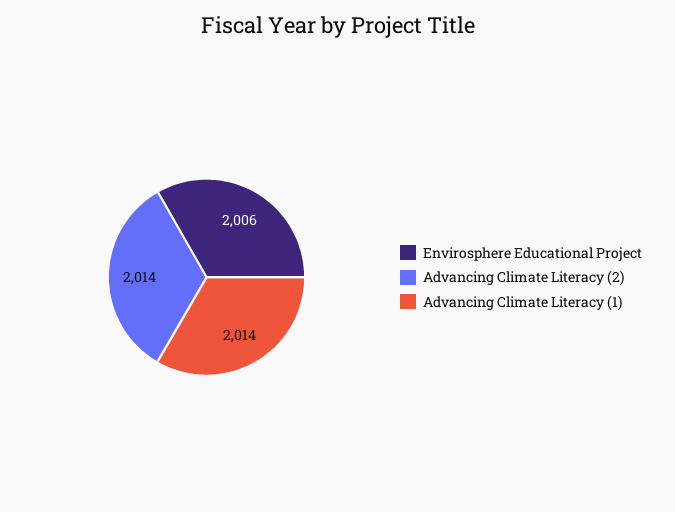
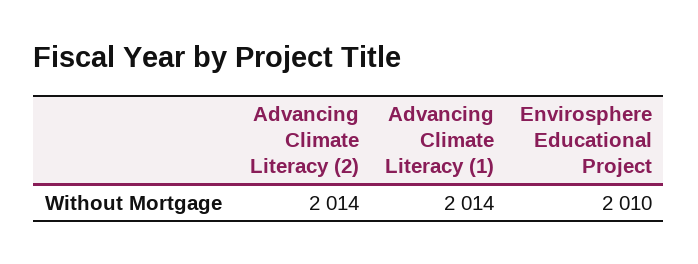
  {
-   "Envirosphere Educational Project": 2006,
+   "Envirosphere Educational Project": 2010,
    "Advancing Climate Literacy (2)": 2014,
    "Advancing Climate Literacy (1)": 2014
  }

